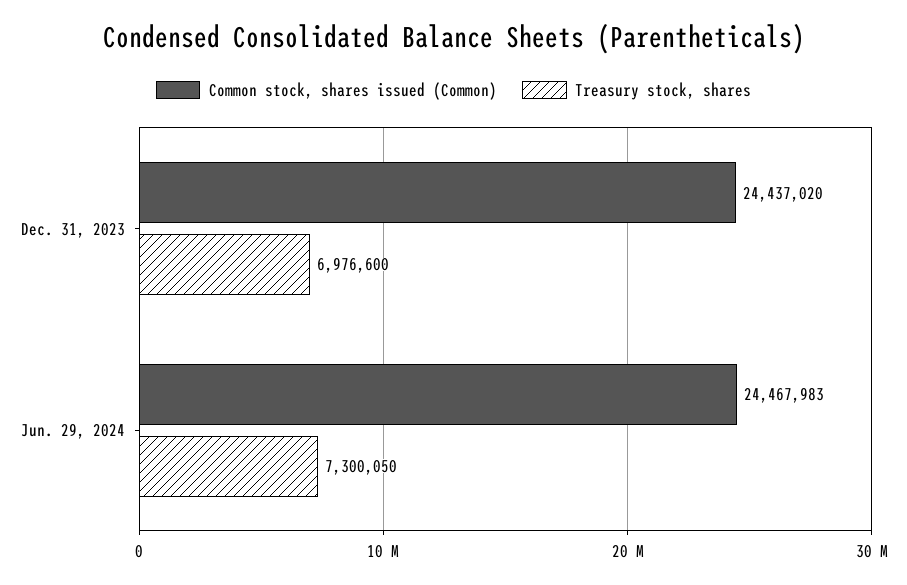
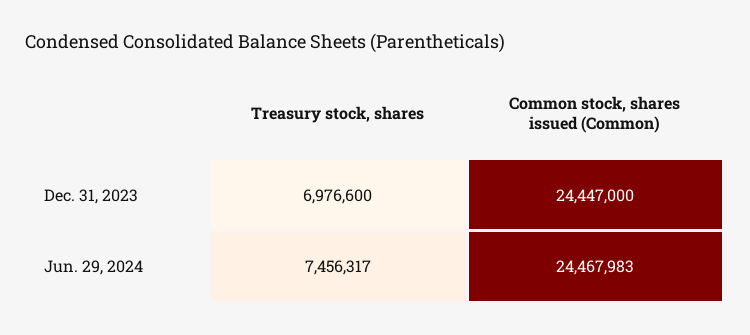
  {
    "Common stock, shares issued (Common)": {
-     "Dec. 31, 2023": 24437020,
+     "Dec. 31, 2023": 24447000,
      "Jun. 29, 2024": 24467983
    },
    "Treasury stock, shares": {
      "Dec. 31, 2023": 6976600,
-     "Jun. 29, 2024": 7300050
+     "Jun. 29, 2024": 7456317
    }
  }

